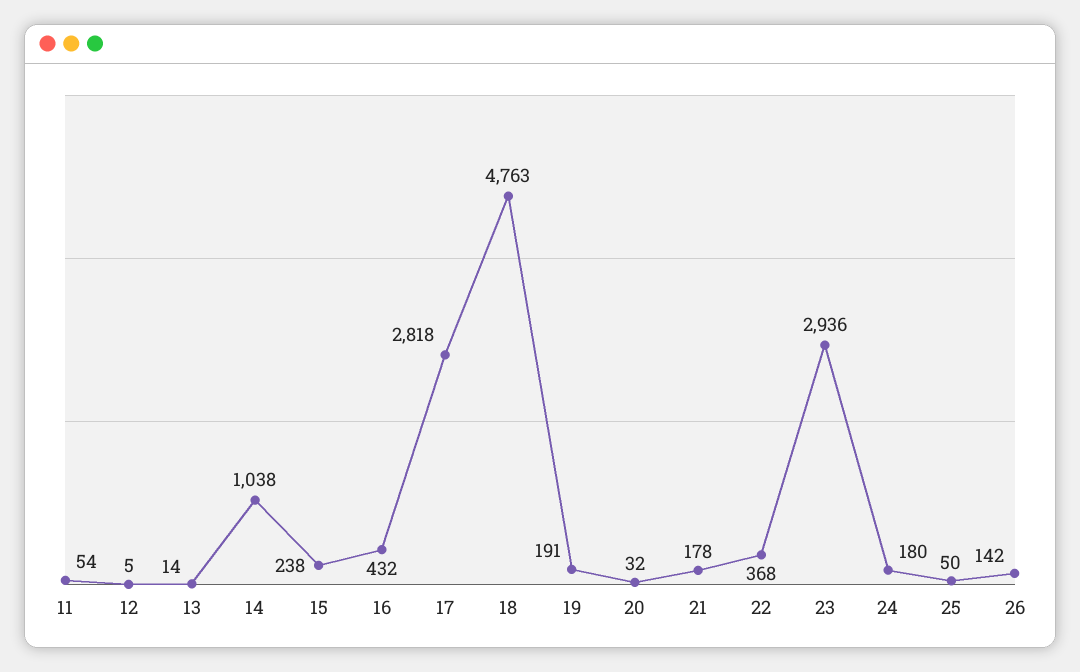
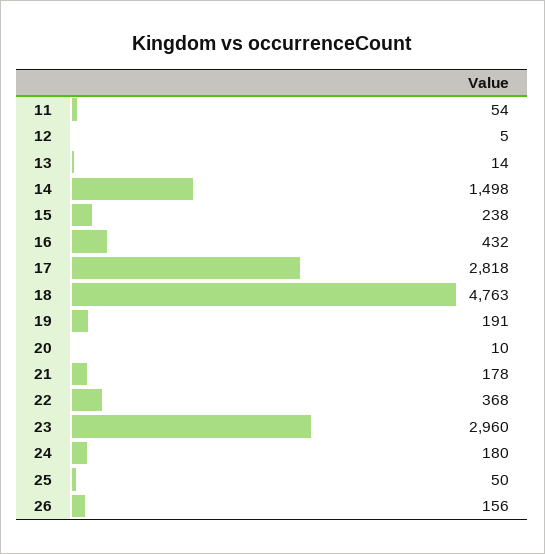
  {
    "11": 54,
    "12": 5,
    "13": 14,
-   "14": 1038,
+   "14": 1498,
    "15": 238,
    "16": 432,
    "17": 2818,
    "18": 4763,
    "19": 191,
-   "20": 32,
+   "20": 10,
    "21": 178,
    "22": 368,
-   "23": 2936,
+   "23": 2960,
    "24": 180,
    "25": 50,
-   "26": 142
+   "26": 156
  }

